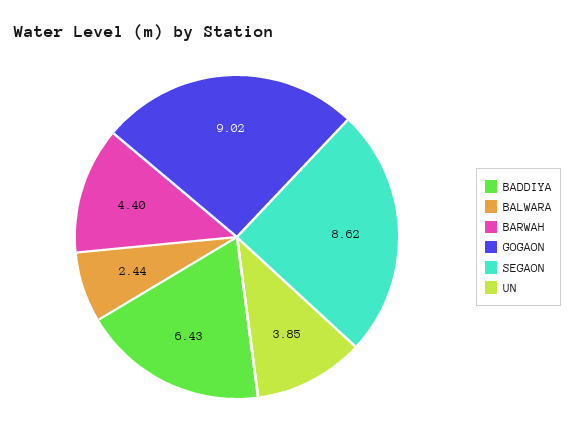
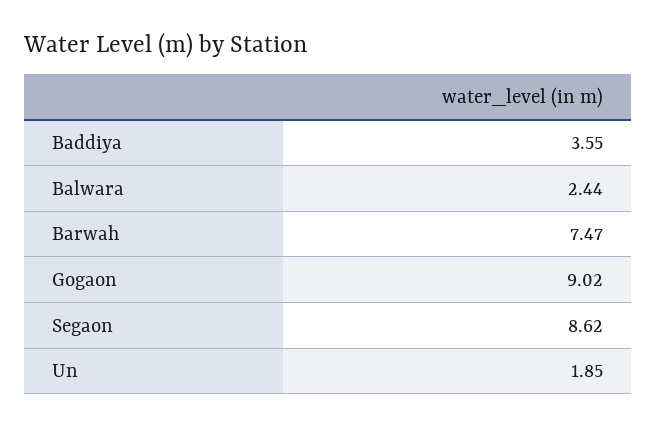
  {
-   "BADDIYA": 6.43,
+   "BADDIYA": 3.55,
    "BALWARA": 2.44,
-   "BARWAH": 4.4,
+   "BARWAH": 7.47,
    "GOGAON": 9.02,
    "SEGAON": 8.62,
-   "UN": 3.85
+   "UN": 1.85
  }

